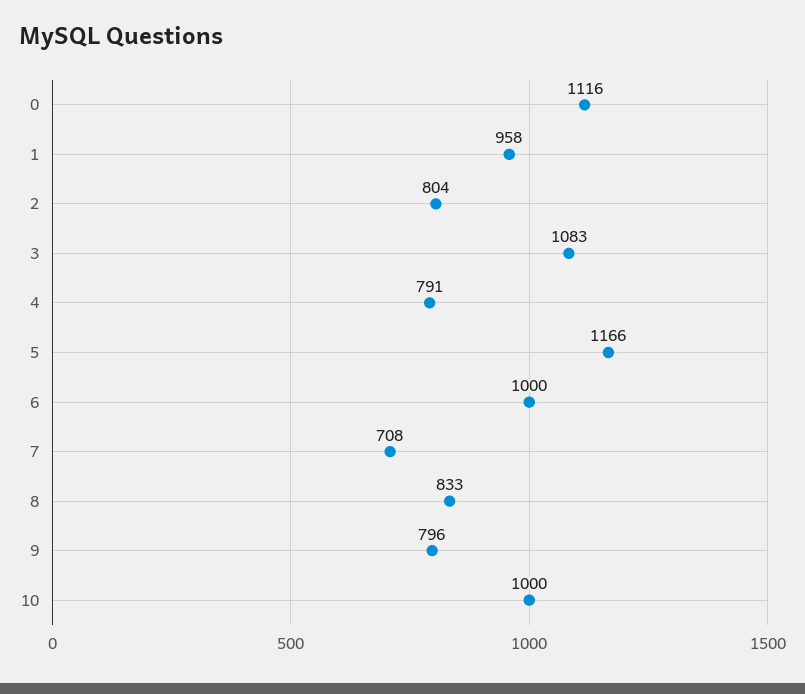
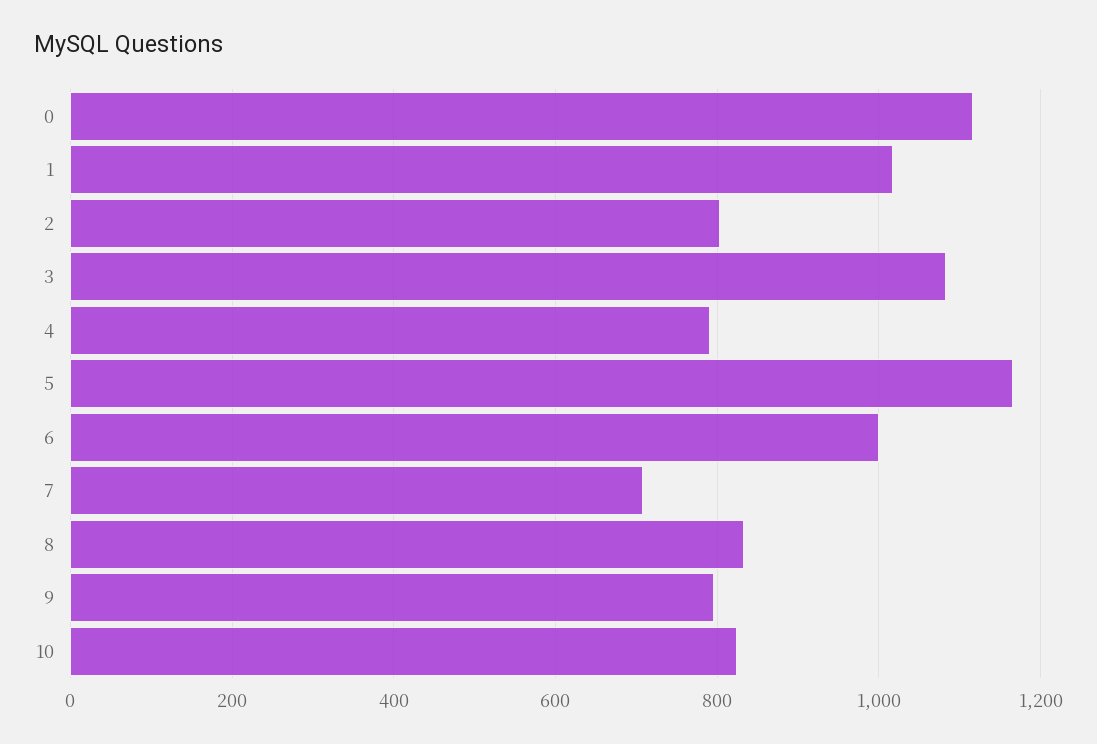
  {
    "0": 1116,
-   "1": 958,
+   "1": 1020,
    "2": 804,
    "3": 1083,
    "4": 791,
    "5": 1166,
    "6": 1000,
    "7": 708,
    "8": 833,
    "9": 796,
-   "10": 1000
+   "10": 820
  }

